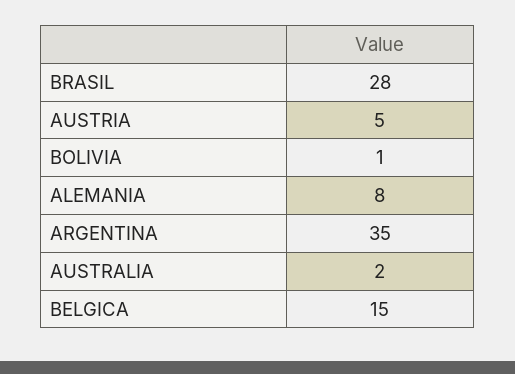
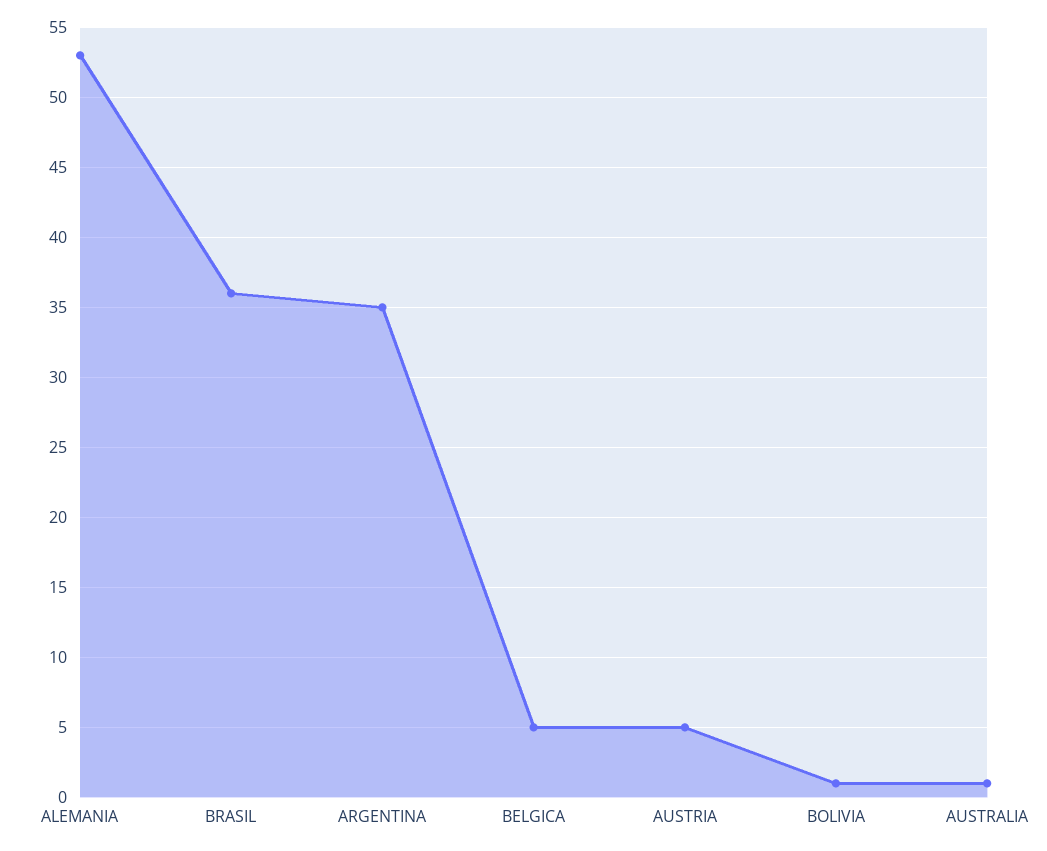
  {
-   "BRASIL": 28,
+   "BRASIL": 36,
    "AUSTRIA": 5,
    "BOLIVIA": 1,
-   "ALEMANIA": 8,
+   "ALEMANIA": 53,
    "ARGENTINA": 35,
-   "AUSTRALIA": 2,
+   "AUSTRALIA": 1,
-   "BELGICA": 15
+   "BELGICA": 5
  }

